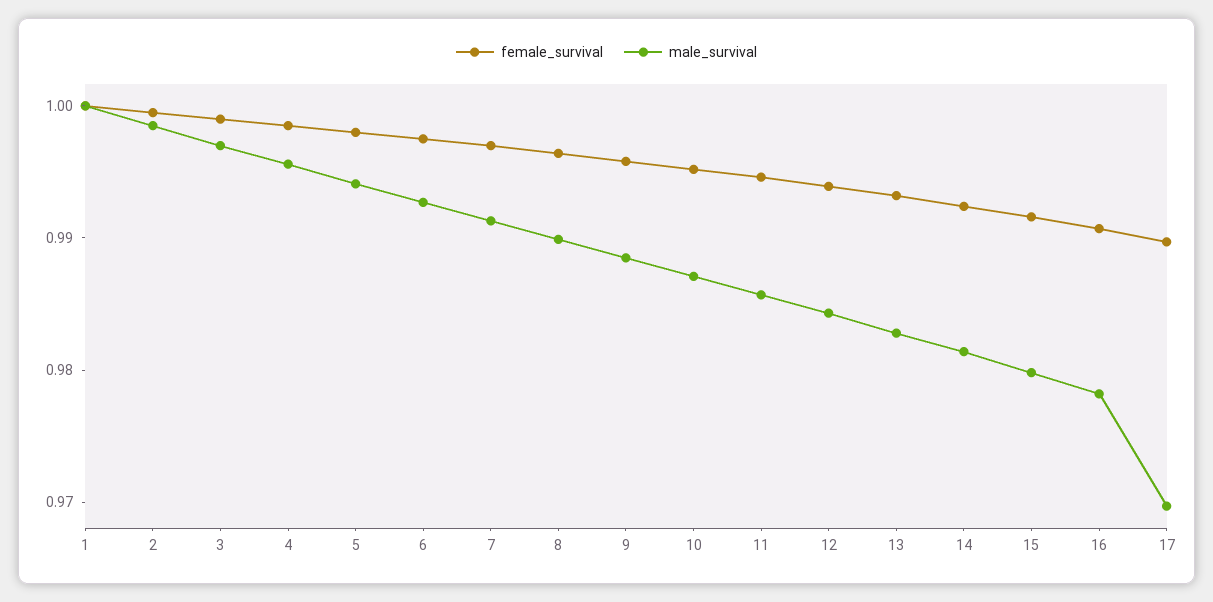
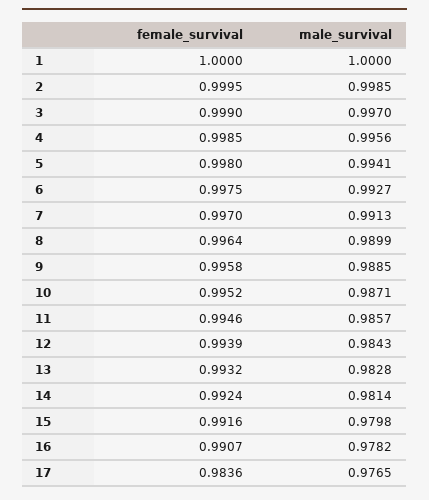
  {
    "female_survival": {
      "1": 1,
      "2": 0.9995,
      "3": 0.999,
      "4": 0.9985,
      "5": 0.998,
      "6": 0.9975,
      "7": 0.997,
      "8": 0.9964,
      "9": 0.9958,
      "10": 0.9952,
      "11": 0.9946,
      "12": 0.9939,
      "13": 0.9932,
      "14": 0.9924,
      "15": 0.9916,
      "16": 0.9907,
-     "17": 0.99
+     "17": 0.9836
    },
    "male_survival": {
      "1": 1,
      "2": 0.9985,
      "3": 0.997,
      "4": 0.9956,
      "5": 0.9941,
      "6": 0.9927,
      "7": 0.9913,
      "8": 0.9899,
      "9": 0.9885,
      "10": 0.9871,
      "11": 0.9857,
      "12": 0.9843,
      "13": 0.9828,
      "14": 0.9814,
      "15": 0.9798,
      "16": 0.9782,
-     "17": 0.97
+     "17": 0.9765
    }
  }

